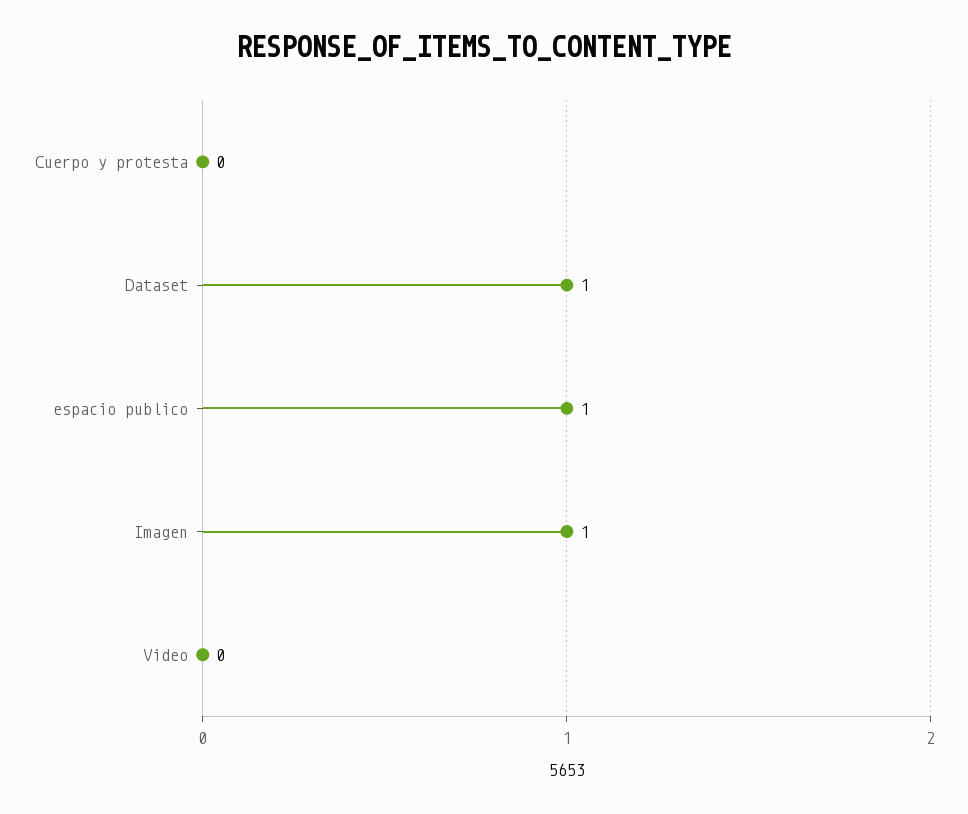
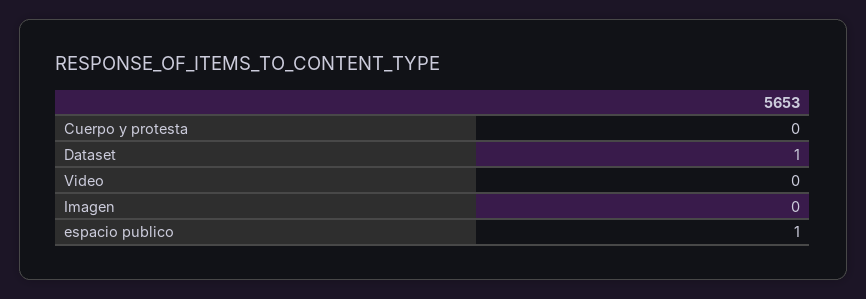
  {
    "Cuerpo y protesta": 0,
    "Dataset": 1,
    "espacio publico": 1,
-   "Imagen": 1,
+   "Imagen": 0,
    "Video": 0
  }

